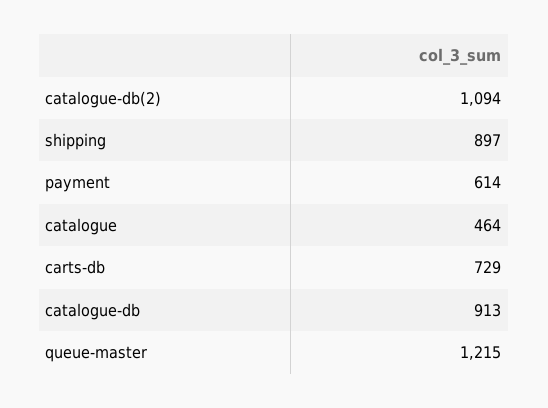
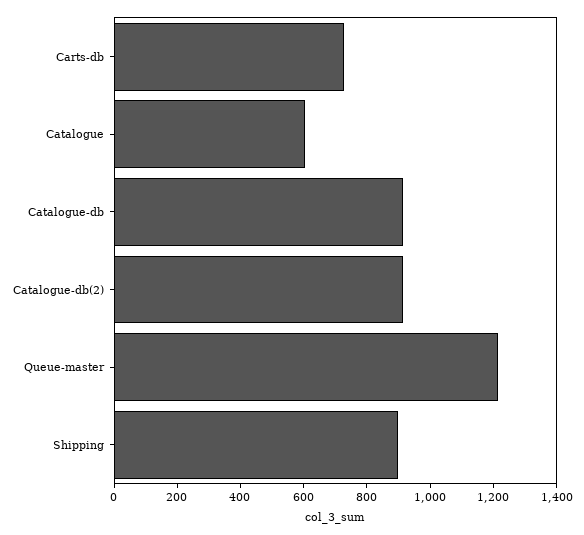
  {
-   "catalogue-db(2)": 1094,
+   "catalogue-db(2)": 900,
    "shipping": 897,
-   "payment": 614,
-   "catalogue": 464,
+   "catalogue": 600,
    "carts-db": 729,
    "catalogue-db": 913,
    "queue-master": 1215
  }

